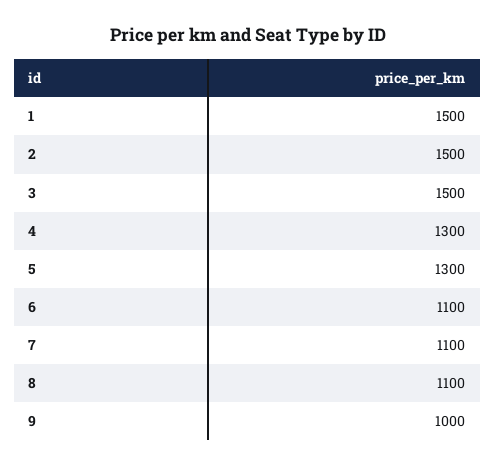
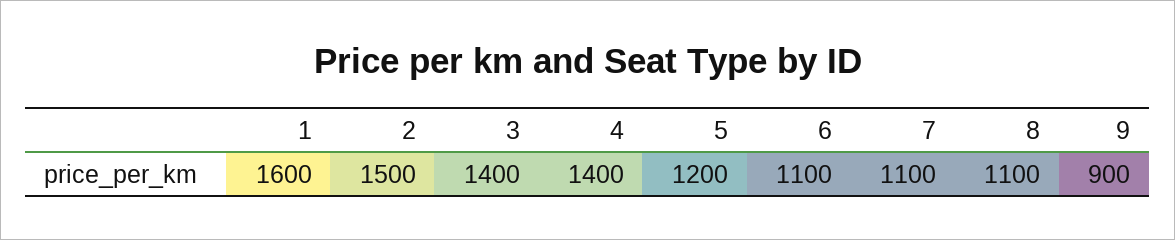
  {
-   "1": 1500,
+   "1": 1600,
    "2": 1500,
-   "3": 1500,
+   "3": 1400,
-   "4": 1300,
+   "4": 1400,
-   "5": 1300,
+   "5": 1200,
    "6": 1100,
    "7": 1100,
    "8": 1100,
-   "9": 1000
+   "9": 900
  }

